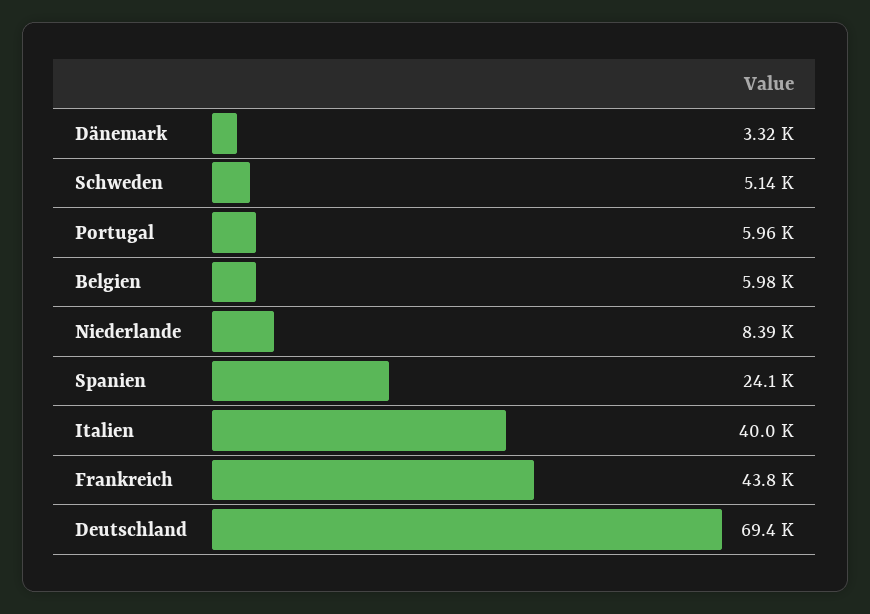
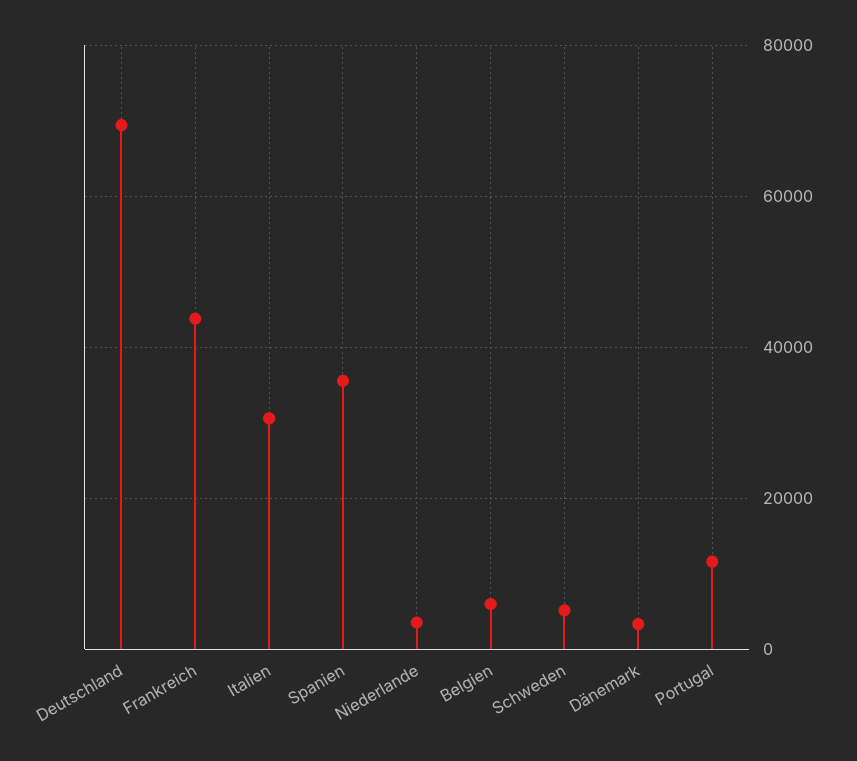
  {
    "Dänemark": 3320,
    "Schweden": 5140,
-   "Portugal": 5960,
+   "Portugal": 12000,
    "Belgien": 5980,
-   "Niederlande": 8390,
+   "Niederlande": 4000,
-   "Spanien": 24100,
+   "Spanien": 36000,
-   "Italien": 40000,
+   "Italien": 30000,
    "Frankreich": 43800,
    "Deutschland": 69400
  }

